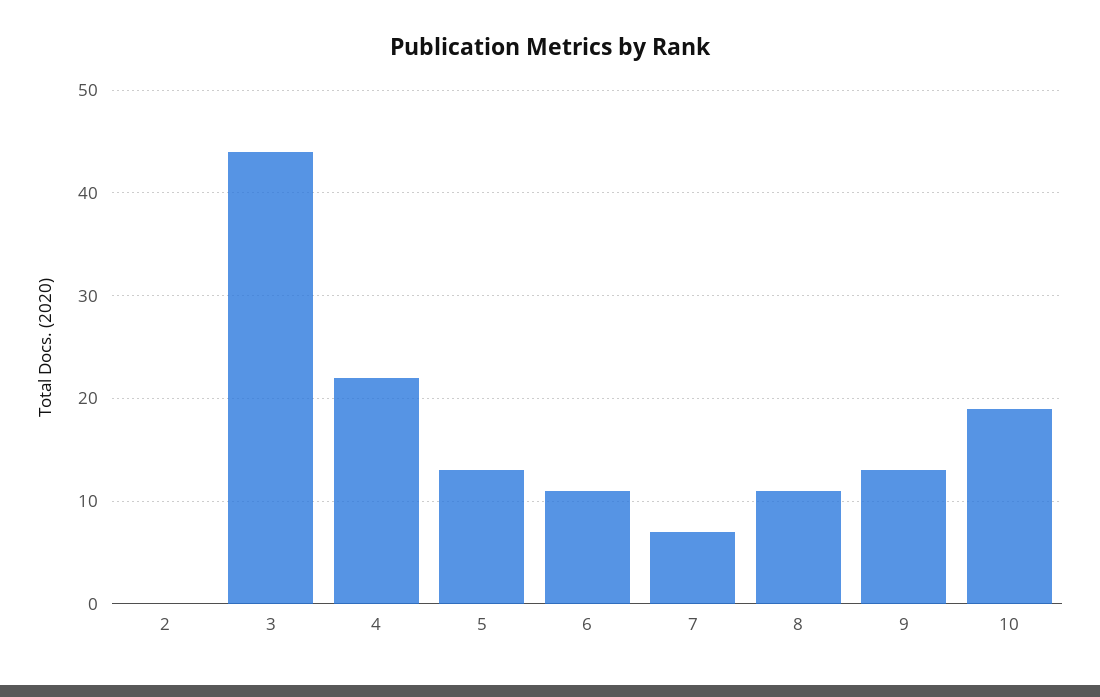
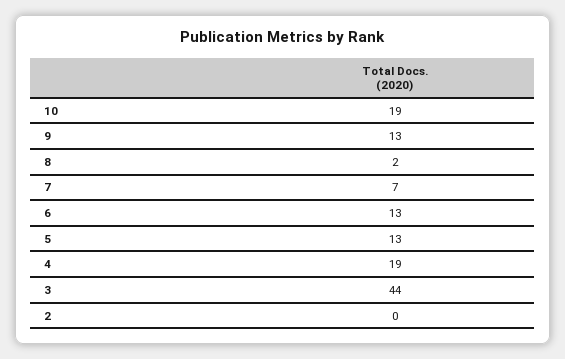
  {
    "2": 0,
    "3": 44,
-   "4": 22,
+   "4": 19,
    "5": 13,
-   "6": 11,
+   "6": 13,
    "7": 7,
-   "8": 11,
+   "8": 2,
    "9": 13,
    "10": 19
  }

